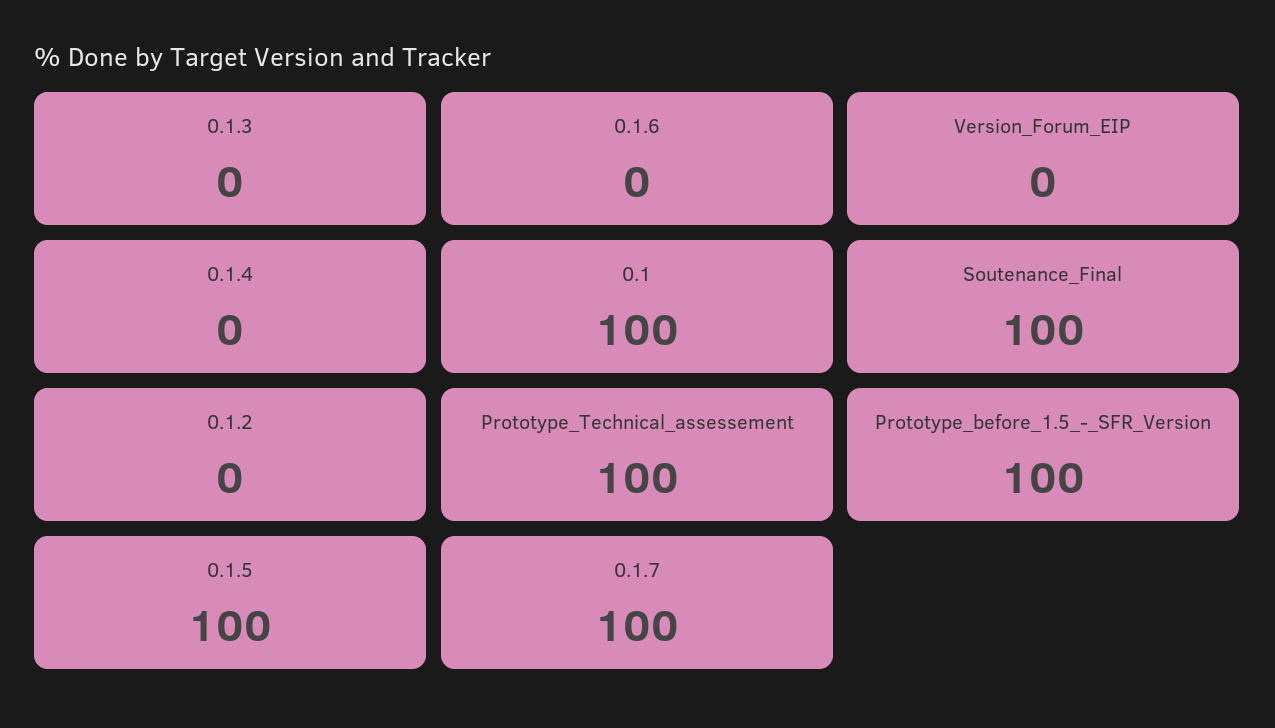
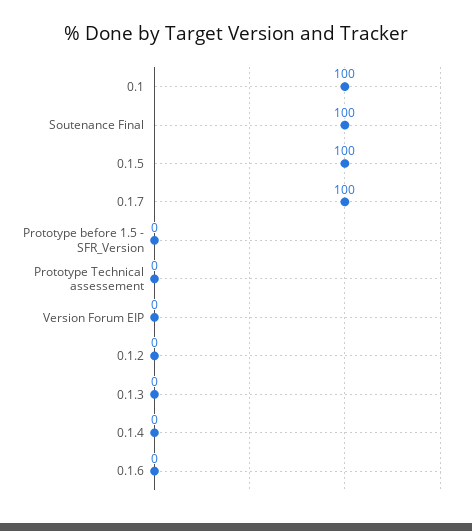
  {
    "0.1.3": 0,
    "0.1.6": 0,
    "Version_Forum_EIP": 0,
    "0.1.4": 0,
    "0.1": 100,
    "Soutenance_Final": 100,
    "0.1.2": 0,
-   "Prototype_Technical_assessement": 100,
+   "Prototype_Technical_assessement": 0,
-   "Prototype_before_1.5_-_SFR_Version": 100,
+   "Prototype_before_1.5_-_SFR_Version": 0,
    "0.1.5": 100,
    "0.1.7": 100
  }

